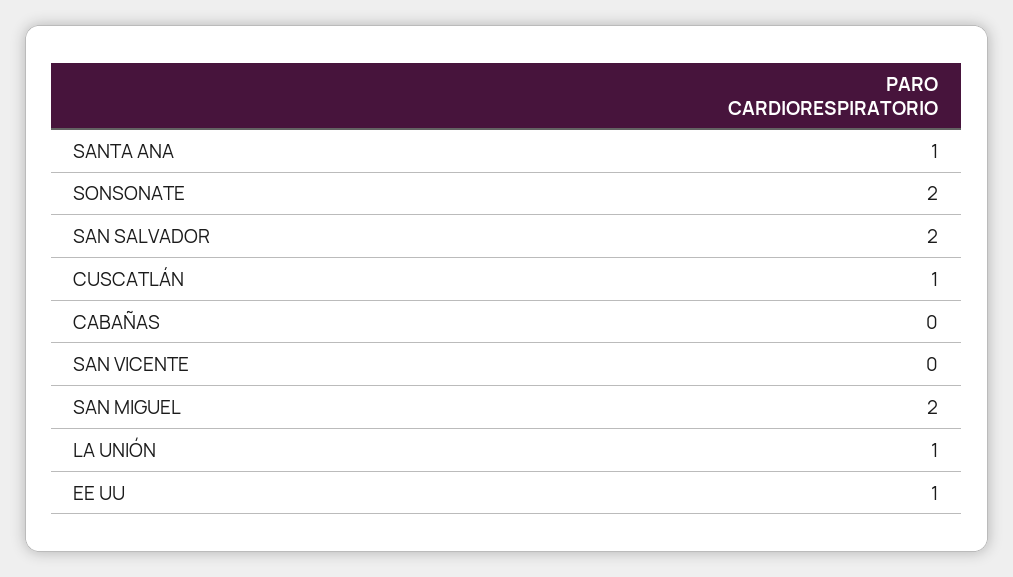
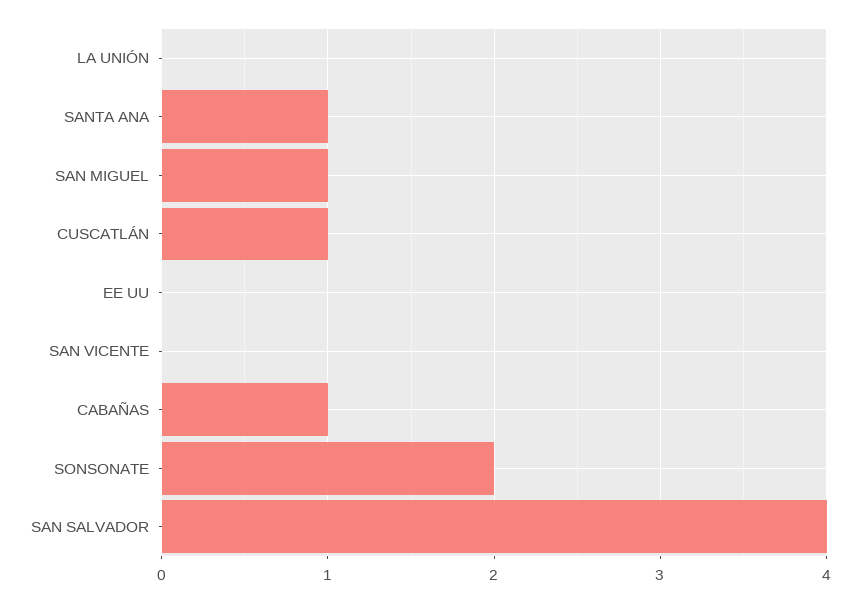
  {
    "SANTA ANA": 1,
    "SONSONATE": 2,
-   "SAN SALVADOR": 2,
+   "SAN SALVADOR": 4,
    "CUSCATLÁN": 1,
-   "CABAÑAS": 0,
+   "CABAÑAS": 1,
    "SAN VICENTE": 0,
-   "SAN MIGUEL": 2,
+   "SAN MIGUEL": 1,
-   "LA UNIÓN": 1,
+   "LA UNIÓN": 0,
-   "EE UU": 1
+   "EE UU": 0
  }

